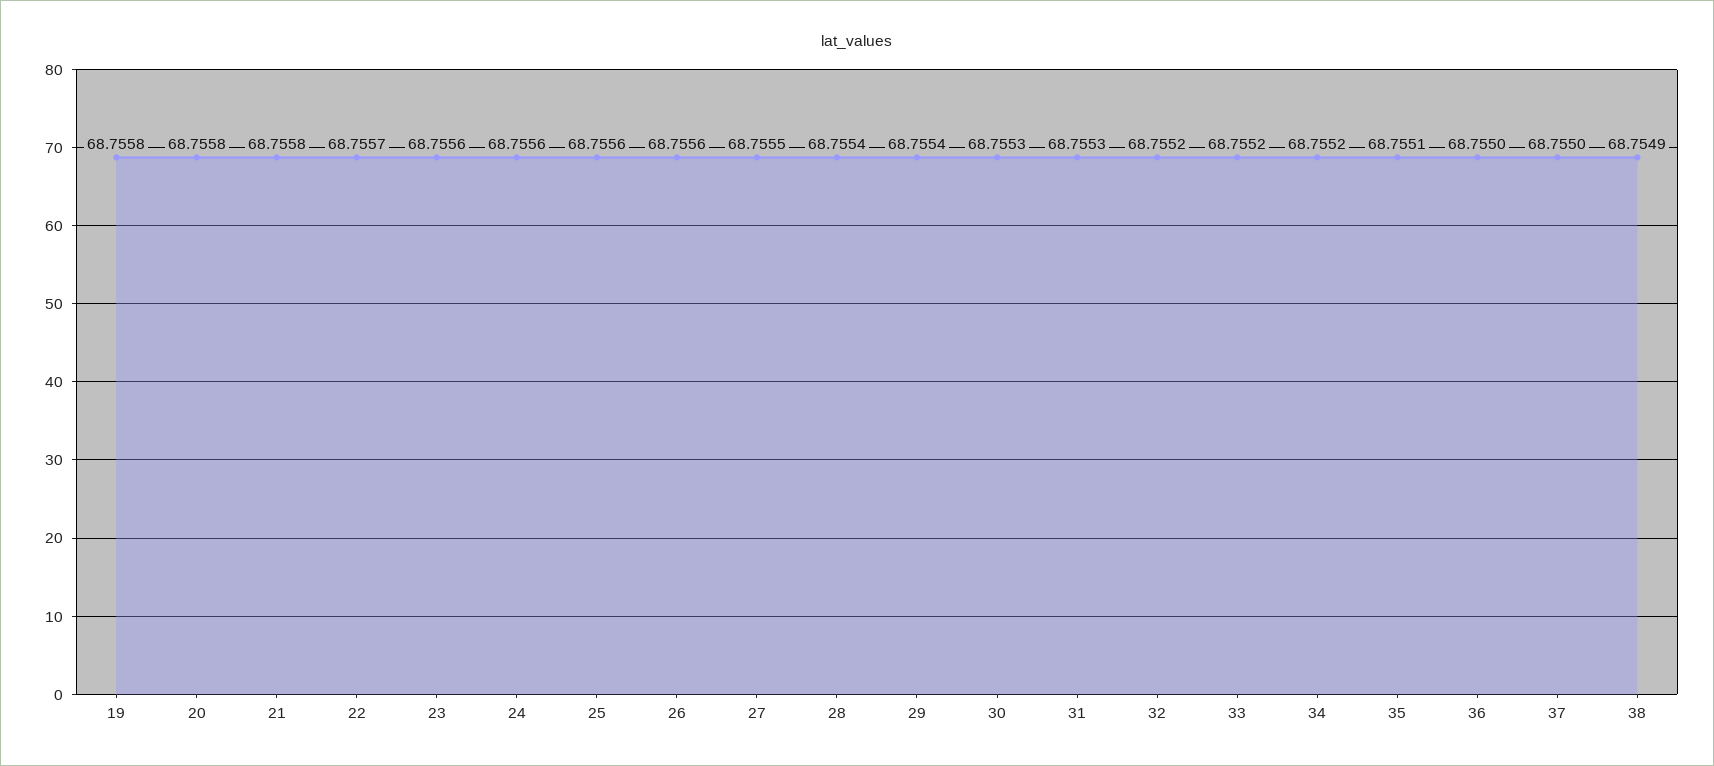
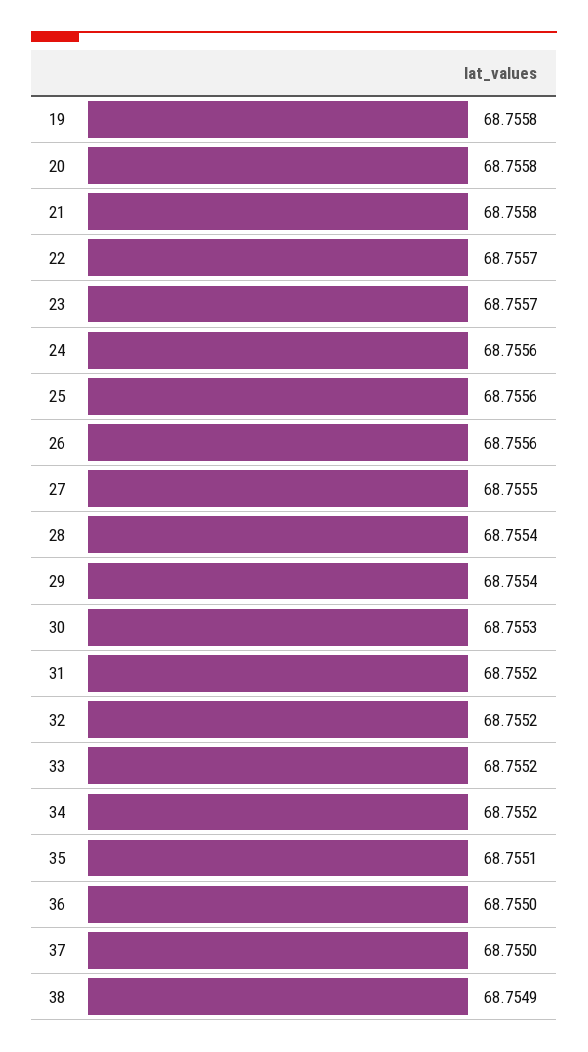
  {
    "19": 68.7558,
    "20": 68.7558,
    "21": 68.7558,
    "22": 68.7557,
-   "23": 68.7556,
+   "23": 68.7557,
    "24": 68.7556,
    "25": 68.7556,
    "26": 68.7556,
    "27": 68.7555,
    "28": 68.7554,
    "29": 68.7554,
    "30": 68.7553,
-   "31": 68.7553,
+   "31": 68.7552,
    "32": 68.7552,
    "33": 68.7552,
    "34": 68.7552,
    "35": 68.7551,
    "36": 68.755,
    "37": 68.755,
    "38": 68.7549
  }

